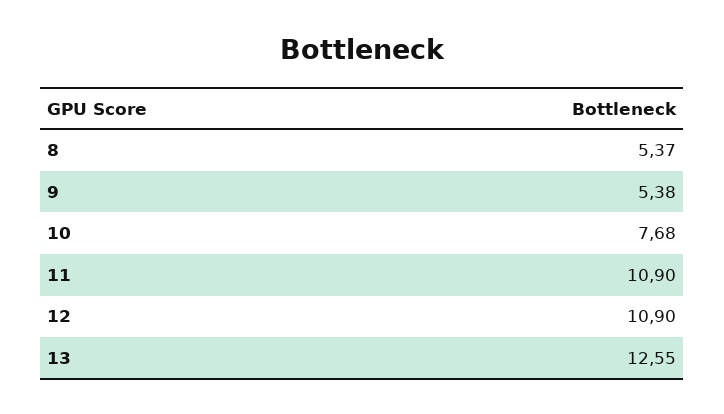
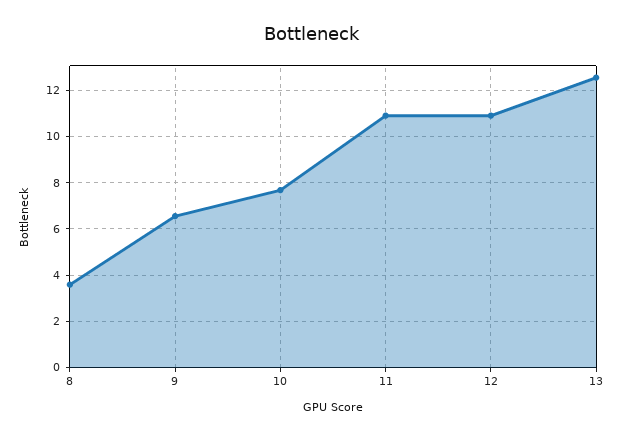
  {
-   "8": 5.37,
+   "8": 3.5,
-   "9": 5.38,
+   "9": 6.5,
    "10": 7.68,
    "11": 10.9,
    "12": 10.9,
    "13": 12.55
  }

